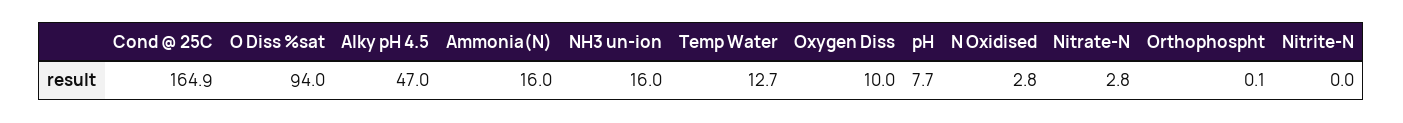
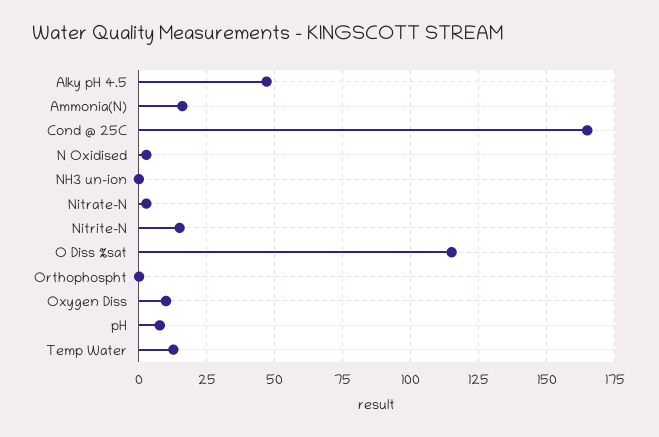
  {
    "Cond @ 25C": 164.9,
-   "O Diss %sat": 94,
+   "O Diss %sat": 115,
    "Alky pH 4.5": 47,
    "Ammonia(N)": 16,
-   "NH3 un-ion": 16,
+   "NH3 un-ion": 0,
    "Temp Water": 12.7,
    "Oxygen Diss": 10,
    "pH": 7.7,
    "N Oxidised": 2.8,
    "Nitrate-N": 2.8,
    "Orthophospht": 0.1,
-   "Nitrite-N": 0
+   "Nitrite-N": 15
  }

